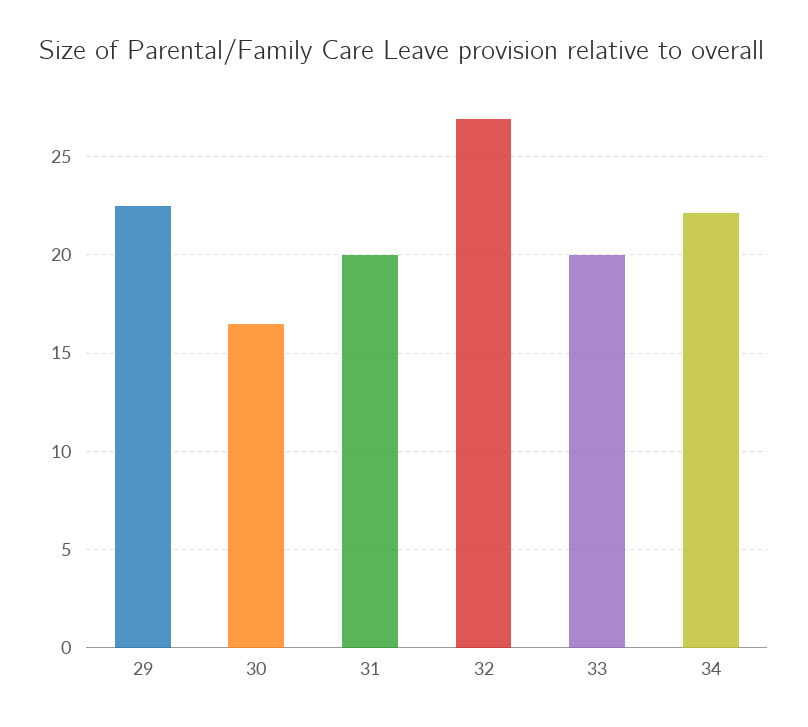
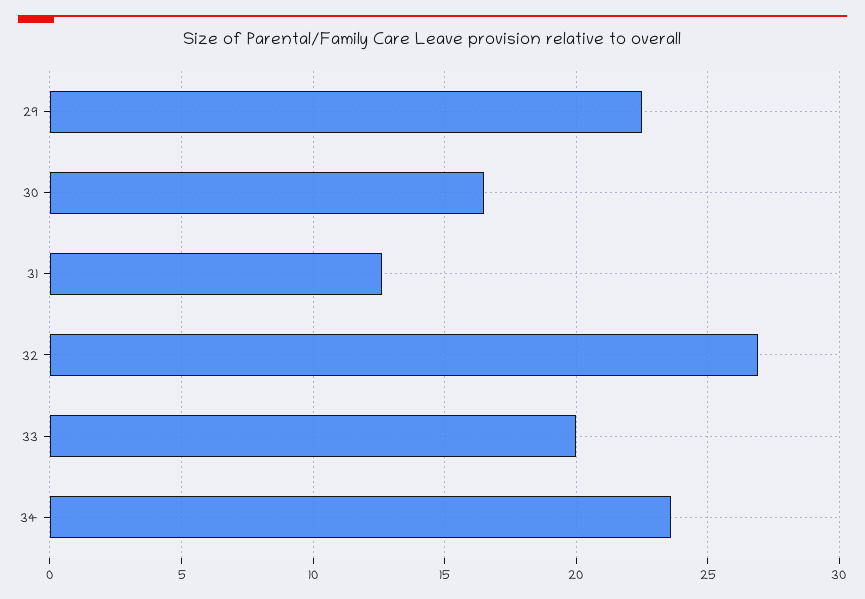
  {
    "29": 22.5,
    "30": 16.5,
-   "31": 20,
+   "31": 12.5,
    "32": 27,
    "33": 20,
-   "34": 22
+   "34": 23.5
  }

